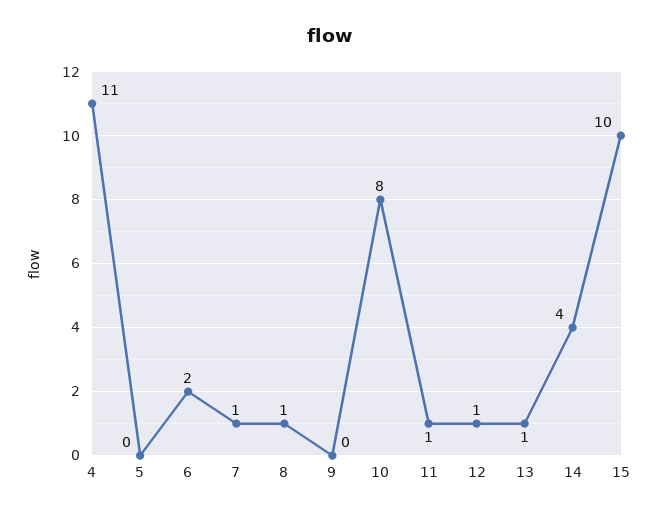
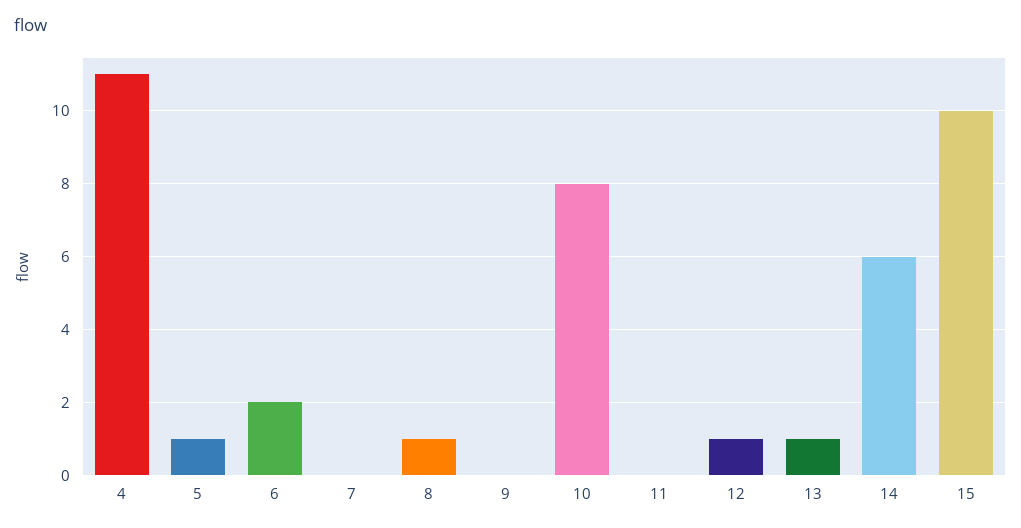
  {
    "4": 11,
-   "5": 0,
+   "5": 1,
    "6": 2,
-   "7": 1,
+   "7": 0,
    "8": 1,
    "9": 0,
    "10": 8,
-   "11": 1,
+   "11": 0,
    "12": 1,
    "13": 1,
-   "14": 4,
+   "14": 6,
    "15": 10
  }

